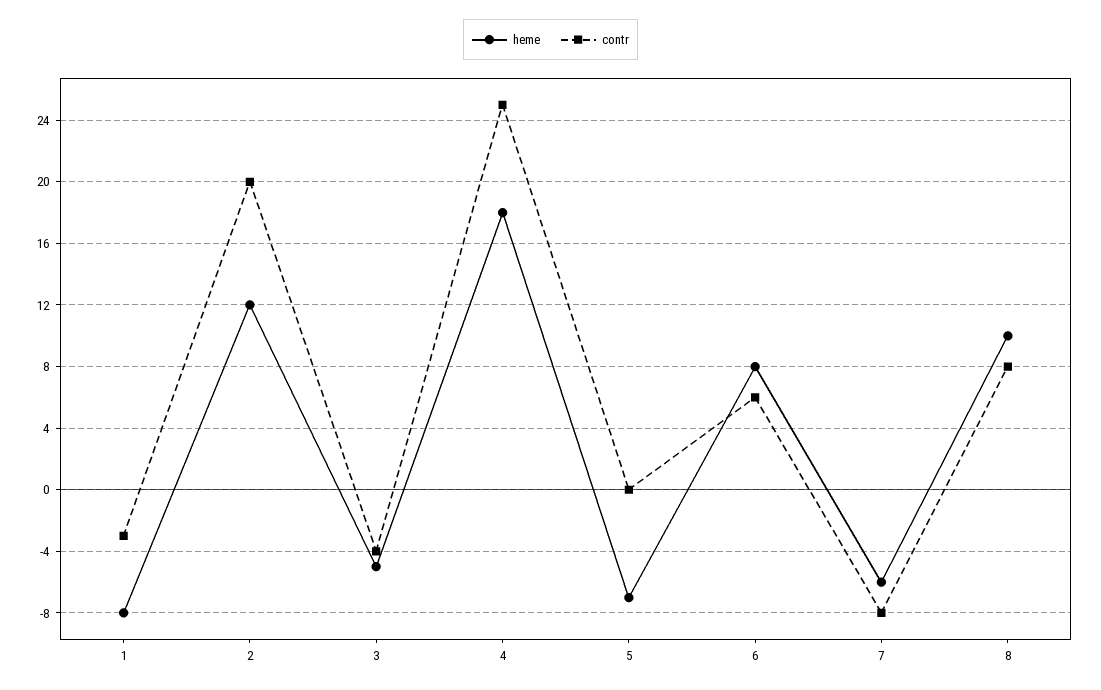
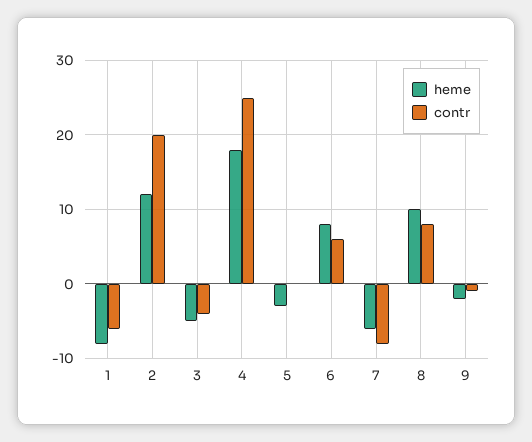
  {
    "heme": {
      "1": -8,
      "2": 12,
      "3": -5,
      "4": 18,
-     "5": -7,
+     "5": -3,
      "6": 8,
      "7": -6,
-     "8": 10
+     "8": 10,
+     "9": -2
    },
    "contr": {
-     "1": -3,
+     "1": -6,
      "2": 20,
      "3": -4,
      "4": 25,
      "5": 0,
      "6": 6,
      "7": -8,
-     "8": 8
+     "8": 8,
+     "9": -1
    }
  }

